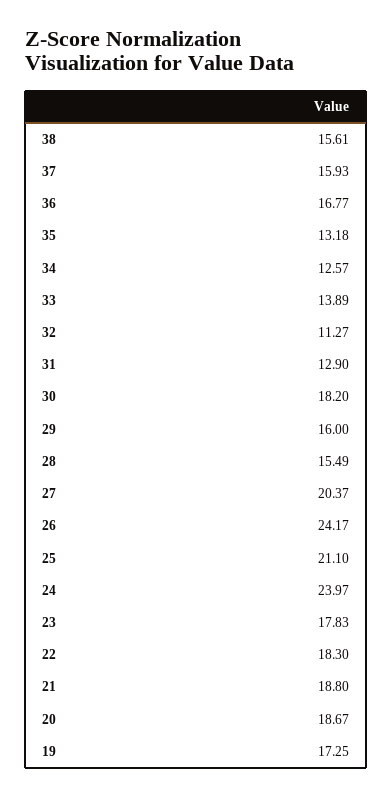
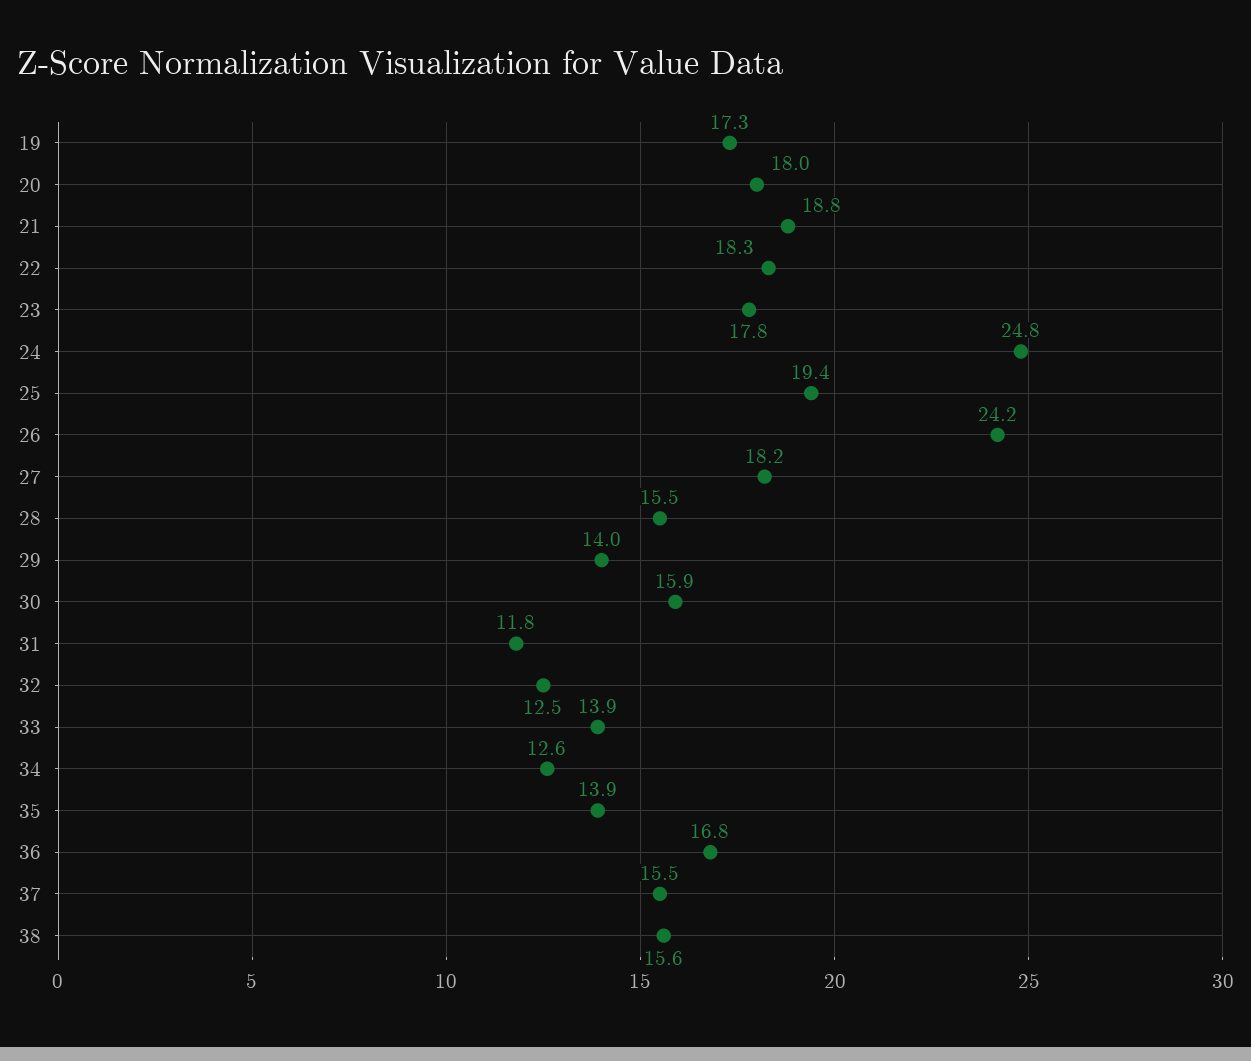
  {
    "38": 15.61,
-   "37": 15.93,
+   "37": 15.5,
    "36": 16.77,
-   "35": 13.18,
+   "35": 13.9,
    "34": 12.57,
    "33": 13.89,
-   "32": 11.27,
+   "32": 12.5,
-   "31": 12.9,
+   "31": 11.8,
-   "30": 18.2,
+   "30": 15.9,
-   "29": 16,
+   "29": 14,
    "28": 15.49,
-   "27": 20.37,
+   "27": 18.2,
    "26": 24.17,
-   "25": 21.1,
+   "25": 19.4,
-   "24": 23.97,
+   "24": 24.8,
    "23": 17.83,
    "22": 18.3,
    "21": 18.8,
-   "20": 18.67,
+   "20": 18,
    "19": 17.25
  }

